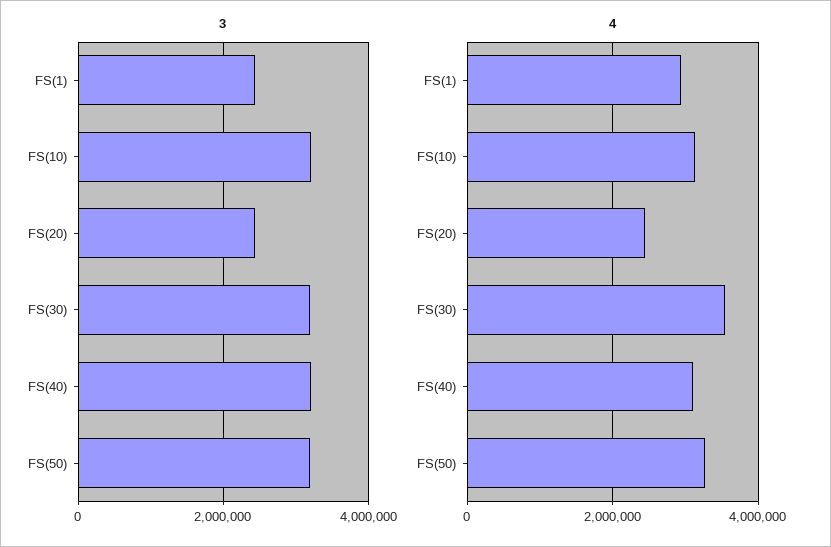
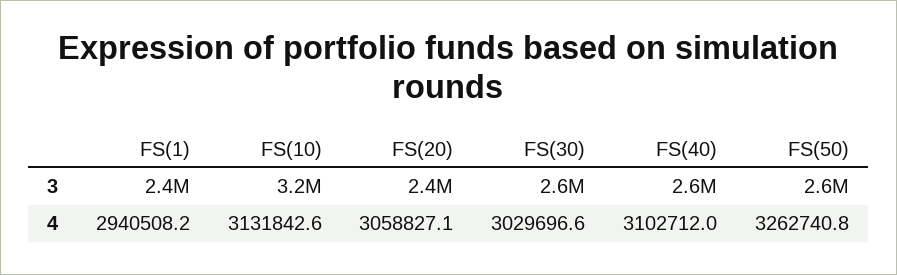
  {
    "3": {
      "FS(1)": 2400000,
      "FS(10)": 3200000,
      "FS(20)": 2400000,
-     "FS(30)": 3200000,
+     "FS(30)": 2600000,
-     "FS(40)": 3200000,
+     "FS(40)": 2600000,
-     "FS(50)": 3200000
+     "FS(50)": 2600000
    },
    "4": {
      "FS(1)": 2940508.2,
      "FS(10)": 3131842.6,
-     "FS(20)": 2400000,
+     "FS(20)": 3058827.1,
-     "FS(30)": 3600000,
+     "FS(30)": 3029696.6,
      "FS(40)": 3102712,
      "FS(50)": 3262740.8
    }
  }

